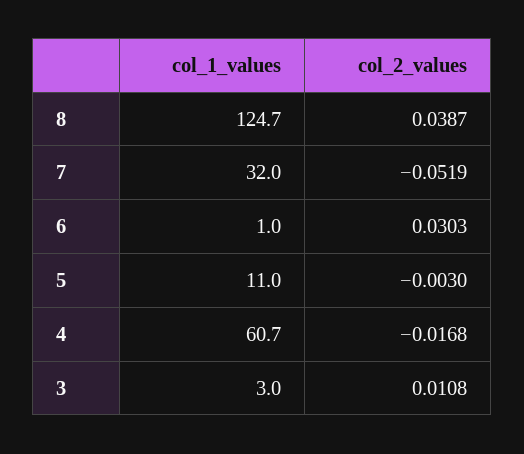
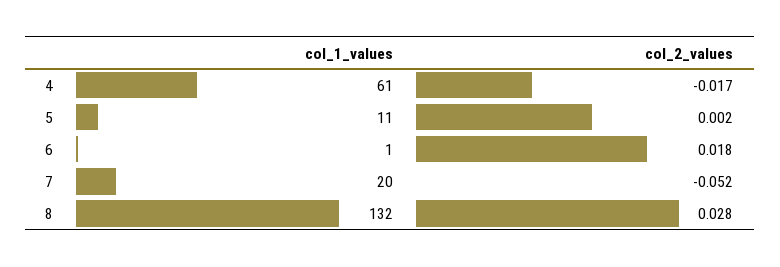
  {
    "col_1_values": {
-     "8": 124.7,
+     "8": 132,
-     "7": 32,
+     "7": 20,
      "6": 1,
      "5": 11,
-     "4": 60.7,
+     "4": 60.7
-     "3": 3
    },
    "col_2_values": {
-     "8": 0.0387,
+     "8": 0.028,
      "7": -0.0519,
-     "6": 0.0303,
+     "6": 0.018,
-     "5": -0.003,
+     "5": 0.002,
-     "4": -0.0168,
+     "4": -0.0168
-     "3": 0.0108
    }
  }

